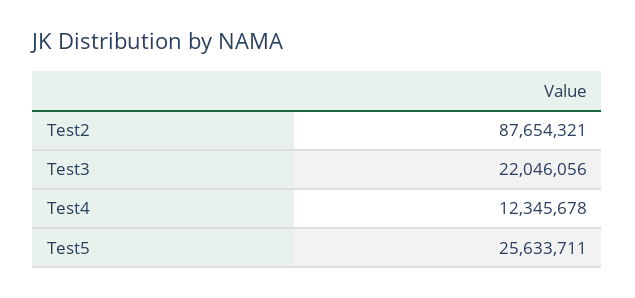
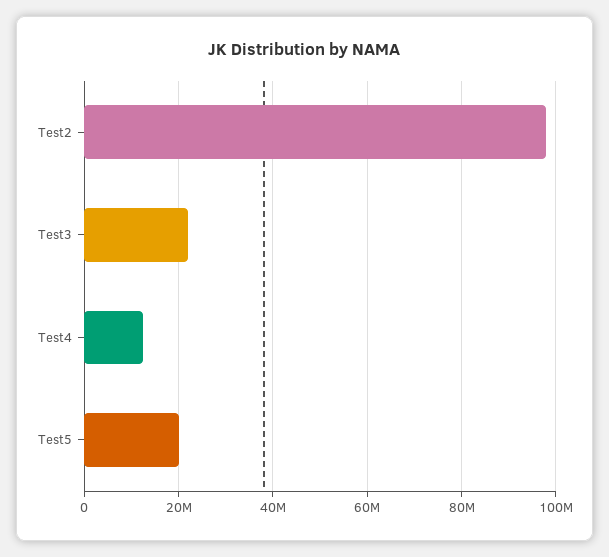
  {
-   "Test2": 87654321,
+   "Test2": 98000000,
    "Test3": 22046056,
    "Test4": 12345678,
-   "Test5": 25633711
+   "Test5": 20000000
  }

